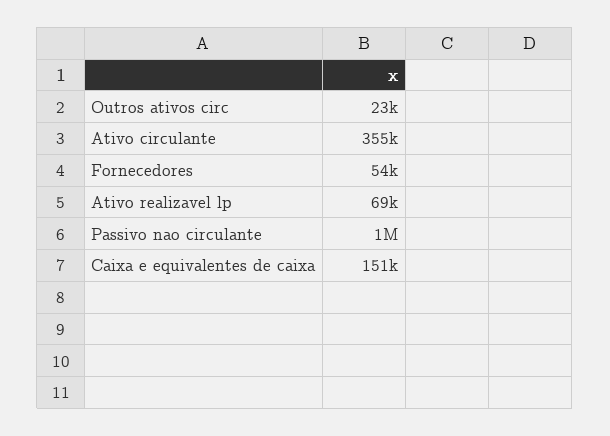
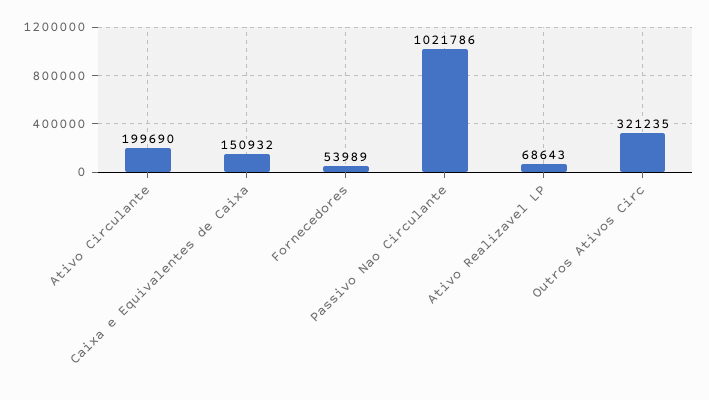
  {
-   "Outros ativos circ": 23000,
+   "Outros ativos circ": 321235,
-   "Ativo circulante": 355000,
+   "Ativo circulante": 199690,
    "Fornecedores": 53989,
    "Ativo realizavel lp": 68643,
    "Passivo nao circulante": 1021786,
    "Caixa e equivalentes de caixa": 150932
  }

